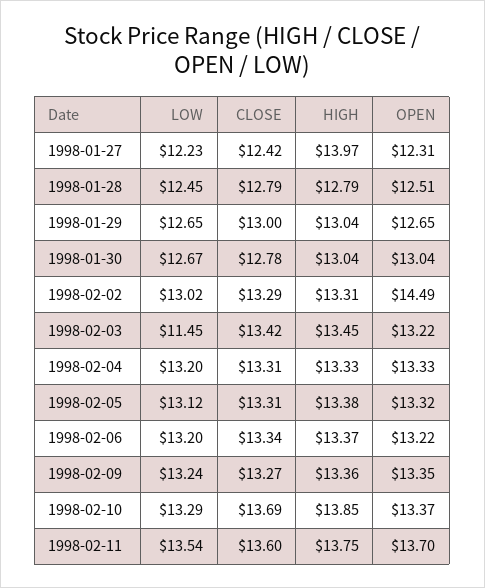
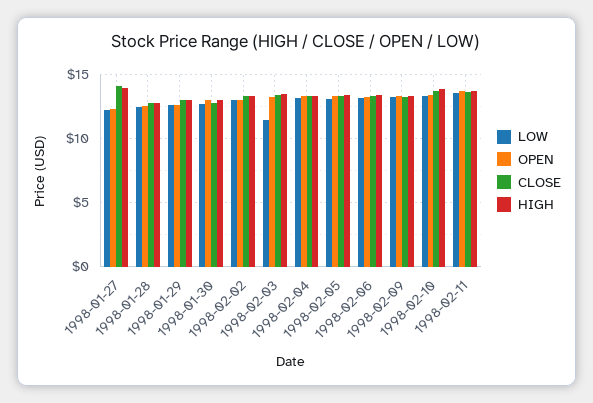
  {
    "LOW": {
      "1998-01-27": 12.23,
      "1998-01-28": 12.45,
      "1998-01-29": 12.65,
      "1998-01-30": 12.67,
      "1998-02-02": 13.02,
      "1998-02-03": 11.45,
      "1998-02-04": 13.2,
      "1998-02-05": 13.12,
      "1998-02-06": 13.2,
      "1998-02-09": 13.24,
      "1998-02-10": 13.29,
      "1998-02-11": 13.54
    },
    "CLOSE": {
-     "1998-01-27": 12.42,
+     "1998-01-27": 14,
      "1998-01-28": 12.79,
      "1998-01-29": 13,
      "1998-01-30": 12.78,
      "1998-02-02": 13.29,
      "1998-02-03": 13.42,
      "1998-02-04": 13.31,
      "1998-02-05": 13.31,
      "1998-02-06": 13.34,
      "1998-02-09": 13.27,
      "1998-02-10": 13.69,
      "1998-02-11": 13.6
    },
    "HIGH": {
      "1998-01-27": 13.97,
      "1998-01-28": 12.79,
      "1998-01-29": 13.04,
      "1998-01-30": 13.04,
      "1998-02-02": 13.31,
      "1998-02-03": 13.45,
      "1998-02-04": 13.33,
      "1998-02-05": 13.38,
      "1998-02-06": 13.37,
      "1998-02-09": 13.36,
      "1998-02-10": 13.85,
      "1998-02-11": 13.75
    },
    "OPEN": {
      "1998-01-27": 12.31,
      "1998-01-28": 12.51,
      "1998-01-29": 12.65,
      "1998-01-30": 13.04,
-     "1998-02-02": 14.49,
+     "1998-02-02": 13,
      "1998-02-03": 13.22,
      "1998-02-04": 13.33,
      "1998-02-05": 13.32,
      "1998-02-06": 13.22,
      "1998-02-09": 13.35,
      "1998-02-10": 13.37,
      "1998-02-11": 13.7
    }
  }

